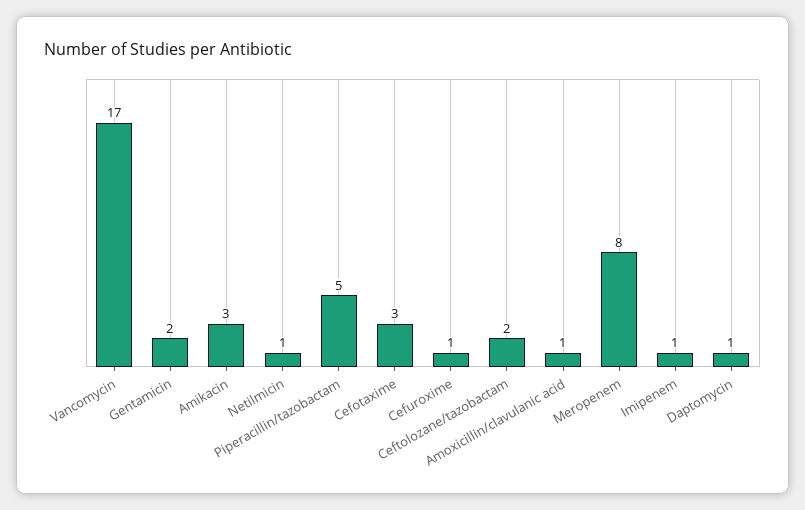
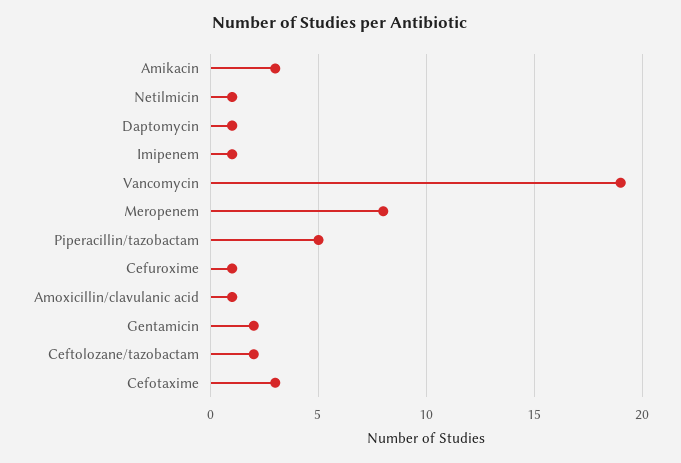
  {
-   "Vancomycin": 17,
+   "Vancomycin": 19,
    "Gentamicin": 2,
    "Amikacin": 3,
    "Netilmicin": 1,
    "Piperacillin/tazobactam": 5,
    "Cefotaxime": 3,
    "Cefuroxime": 1,
    "Ceftolozane/tazobactam": 2,
    "Amoxicillin/clavulanic acid": 1,
    "Meropenem": 8,
    "Imipenem": 1,
    "Daptomycin": 1
  }

